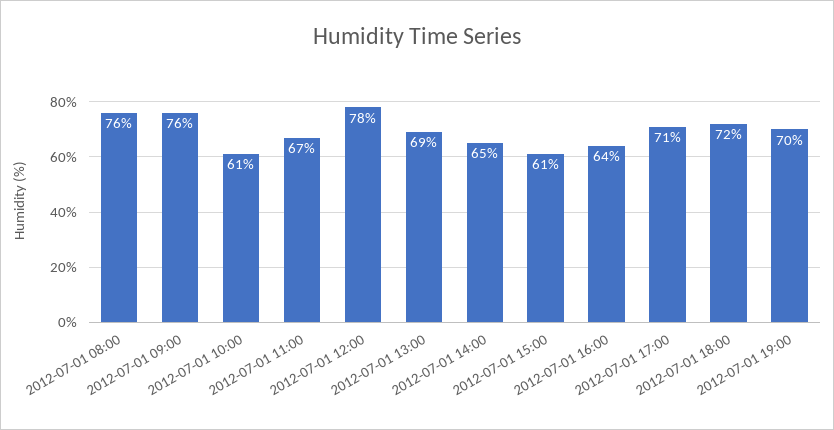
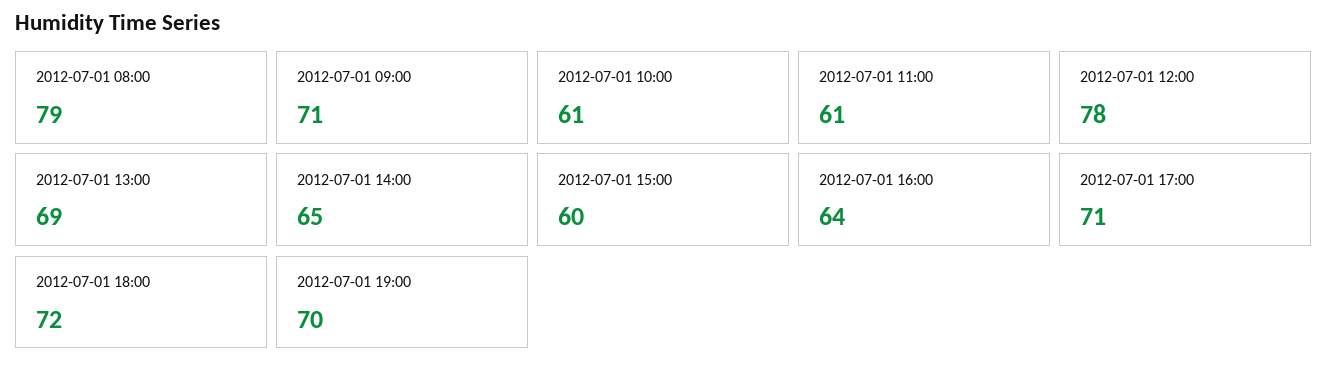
  {
-   "2012-07-01 08:00": 76,
+   "2012-07-01 08:00": 79,
-   "2012-07-01 09:00": 76,
+   "2012-07-01 09:00": 71,
    "2012-07-01 10:00": 61,
-   "2012-07-01 11:00": 67,
+   "2012-07-01 11:00": 61,
    "2012-07-01 12:00": 78,
    "2012-07-01 13:00": 69,
    "2012-07-01 14:00": 65,
-   "2012-07-01 15:00": 61,
+   "2012-07-01 15:00": 60,
    "2012-07-01 16:00": 64,
    "2012-07-01 17:00": 71,
    "2012-07-01 18:00": 72,
    "2012-07-01 19:00": 70
  }

